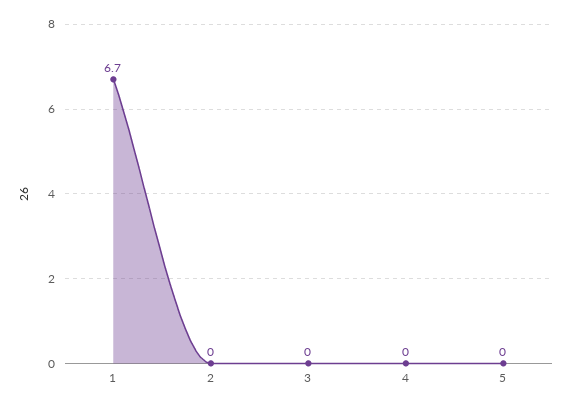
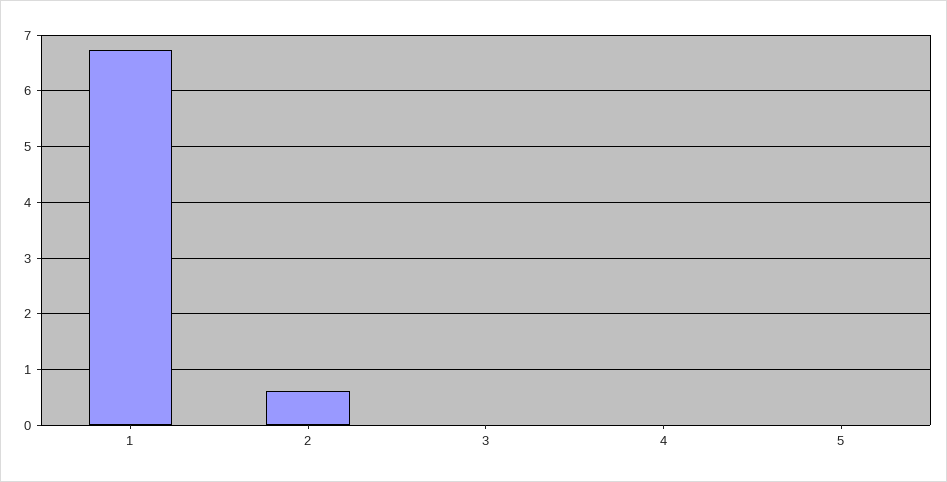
  {
    "1": 6.7,
-   "2": 0,
+   "2": 0.6,
    "3": 0,
    "4": 0,
    "5": 0
  }

